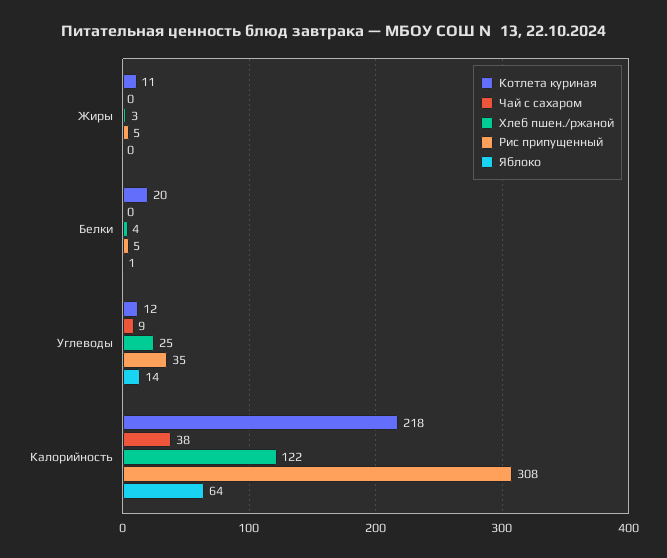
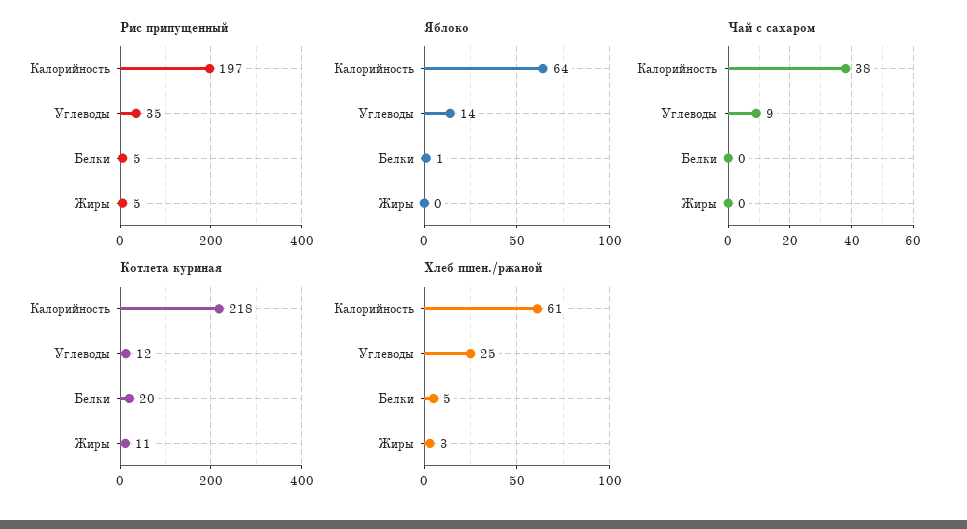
  {
    "Котлета куриная": {
      "Жиры": 11,
      "Белки": 20,
      "Углеводы": 12,
      "Калорийность": 218
    },
    "Чай с сахаром": {
      "Жиры": 0,
      "Белки": 0,
      "Углеводы": 9,
      "Калорийность": 38
    },
    "Хлеб пшен./ржаной": {
      "Жиры": 3,
-     "Белки": 4,
+     "Белки": 5,
      "Углеводы": 25,
-     "Калорийность": 122
+     "Калорийность": 61
    },
    "Рис припущенный": {
      "Жиры": 5,
      "Белки": 5,
      "Углеводы": 35,
-     "Калорийность": 308
+     "Калорийность": 197
    },
    "Яблоко": {
      "Жиры": 0,
      "Белки": 1,
      "Углеводы": 14,
      "Калорийность": 64
    }
  }

